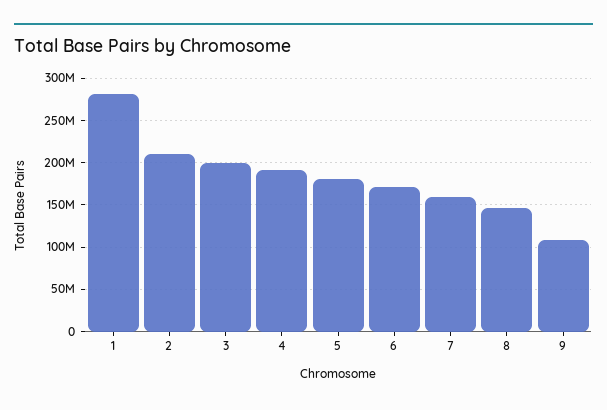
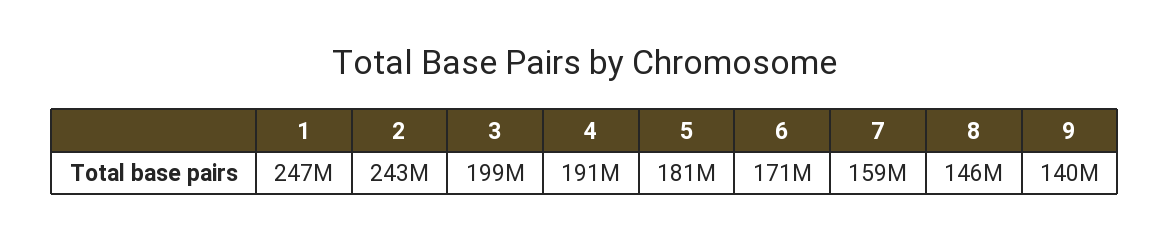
  {
-   "1": 280000000,
+   "1": 247000000,
-   "2": 210000000,
+   "2": 243000000,
    "3": 199000000,
    "4": 191000000,
    "5": 181000000,
    "6": 171000000,
    "7": 159000000,
    "8": 146000000,
-   "9": 110000000
+   "9": 140000000
  }

